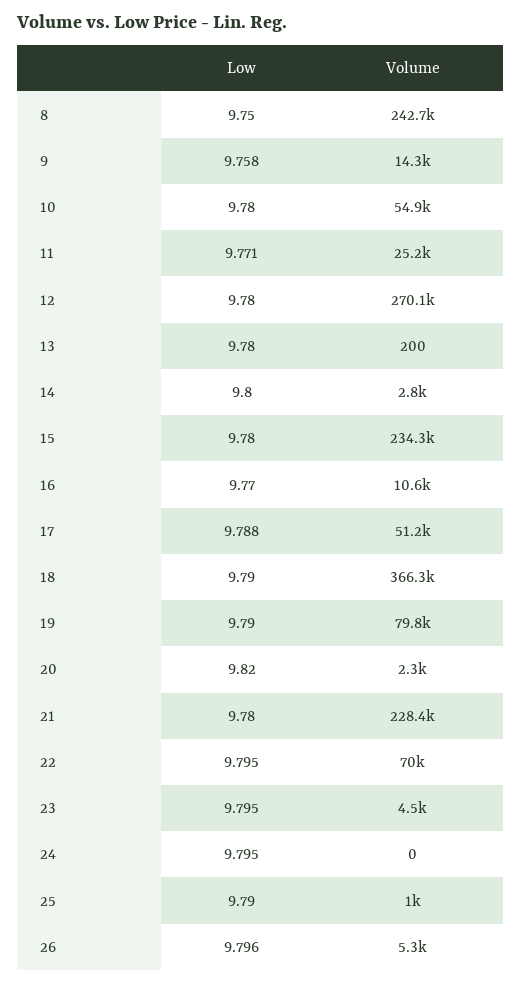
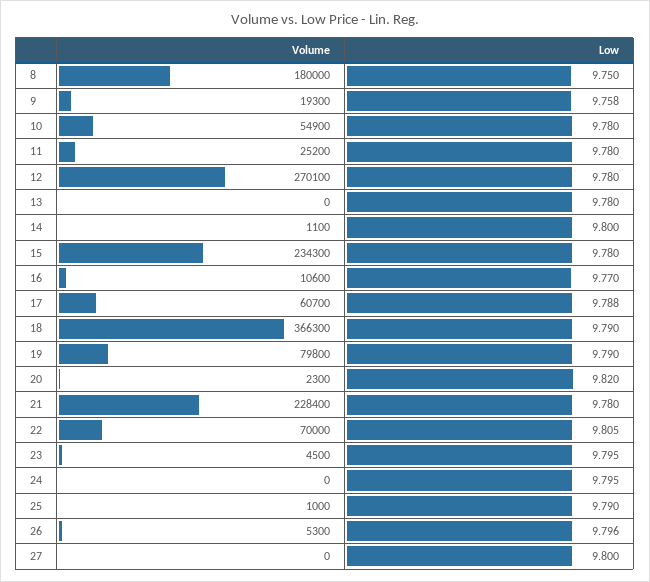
  {
    "Low": {
      "8": 9.75,
      "9": 9.758,
      "10": 9.78,
-     "11": 9.771,
+     "11": 9.78,
      "12": 9.78,
      "13": 9.78,
      "14": 9.8,
      "15": 9.78,
      "16": 9.77,
      "17": 9.788,
      "18": 9.79,
      "19": 9.79,
      "20": 9.82,
      "21": 9.78,
-     "22": 9.795,
+     "22": 9.805,
      "23": 9.795,
      "24": 9.795,
      "25": 9.79,
-     "26": 9.796
+     "26": 9.796,
+     "27": 9.8
    },
    "Volume": {
-     "8": 242700,
+     "8": 180000,
-     "9": 14300,
+     "9": 19300,
      "10": 54900,
      "11": 25200,
      "12": 270100,
-     "13": 200,
+     "13": 0,
-     "14": 2800,
+     "14": 1100,
      "15": 234300,
      "16": 10600,
-     "17": 51200,
+     "17": 60700,
      "18": 366300,
      "19": 79800,
      "20": 2300,
      "21": 228400,
      "22": 70000,
      "23": 4500,
      "24": 0,
      "25": 1000,
-     "26": 5300
+     "26": 5300,
+     "27": 0
    }
  }

